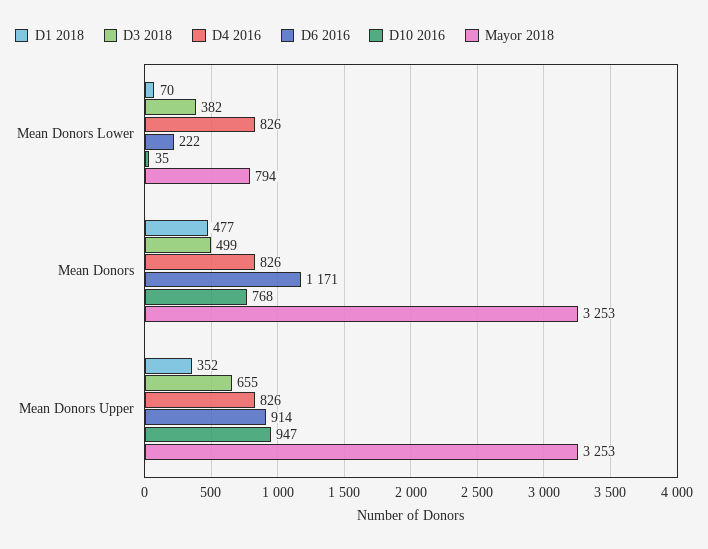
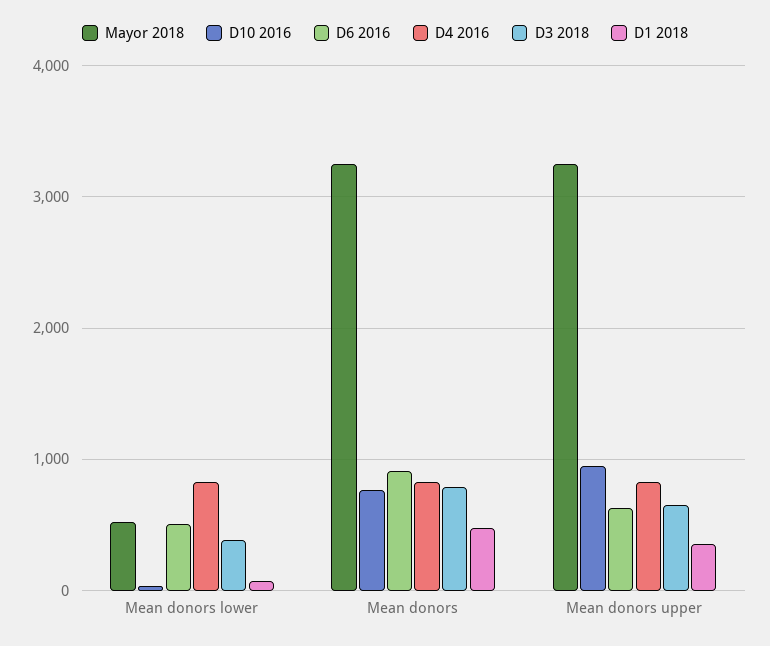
  {
    "D1 2018": {
      "Mean Donors Lower": 70,
      "Mean Donors": 477,
      "Mean Donors Upper": 352
    },
    "D3 2018": {
      "Mean Donors Lower": 382,
-     "Mean Donors": 499,
+     "Mean Donors": 800,
      "Mean Donors Upper": 655
    },
    "D4 2016": {
      "Mean Donors Lower": 826,
      "Mean Donors": 826,
      "Mean Donors Upper": 826
    },
    "D6 2016": {
-     "Mean Donors Lower": 222,
+     "Mean Donors Lower": 500,
-     "Mean Donors": 1171,
+     "Mean Donors": 900,
-     "Mean Donors Upper": 914
+     "Mean Donors Upper": 600
    },
    "D10 2016": {
      "Mean Donors Lower": 35,
      "Mean Donors": 768,
      "Mean Donors Upper": 947
    },
    "Mayor 2018": {
-     "Mean Donors Lower": 794,
+     "Mean Donors Lower": 500,
      "Mean Donors": 3253,
      "Mean Donors Upper": 3253
    }
  }

